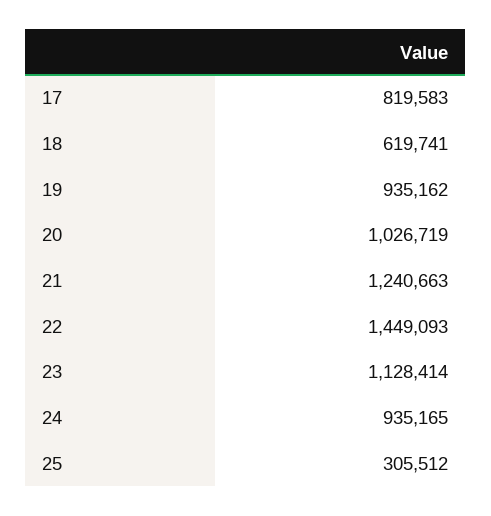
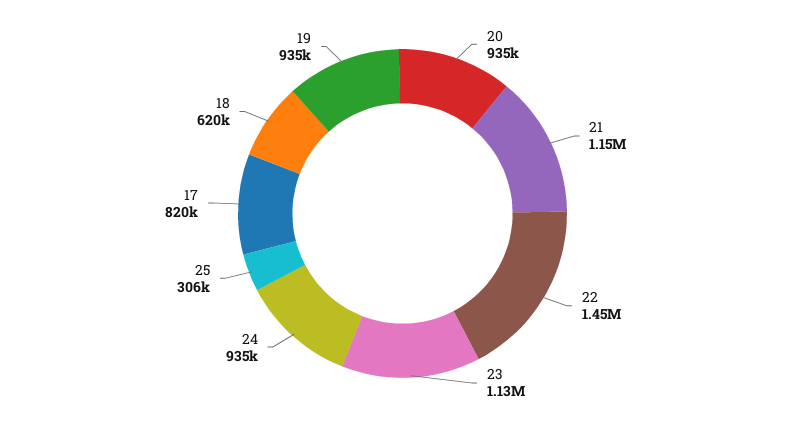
  {
    "17": 819583,
    "18": 619741,
    "19": 935162,
-   "20": 1026719,
+   "20": 935000,
-   "21": 1240663,
+   "21": 1150000,
    "22": 1449093,
    "23": 1128414,
    "24": 935165,
    "25": 305512
  }

